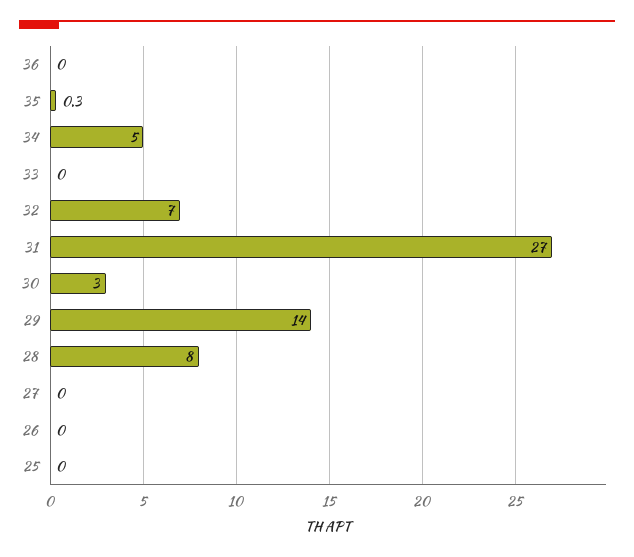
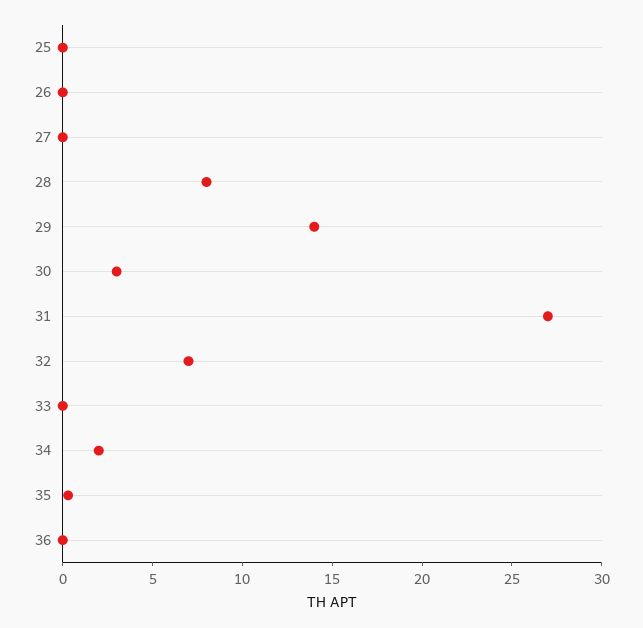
  {
    "36": 0,
    "35": 0.3,
-   "34": 5,
+   "34": 2,
    "33": 0,
    "32": 7,
    "31": 27,
    "30": 3,
    "29": 14,
    "28": 8,
    "27": 0,
    "26": 0,
    "25": 0
  }

